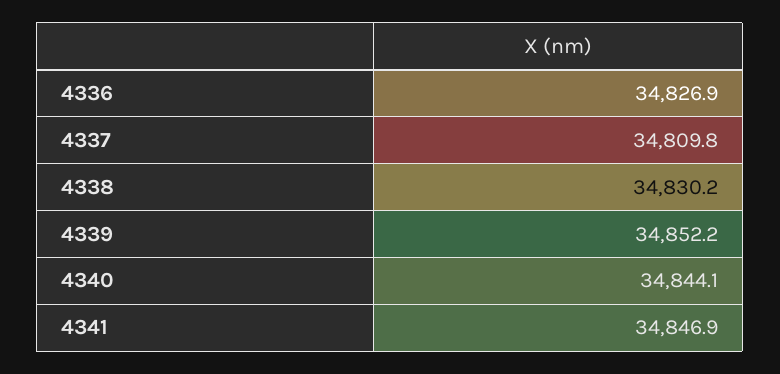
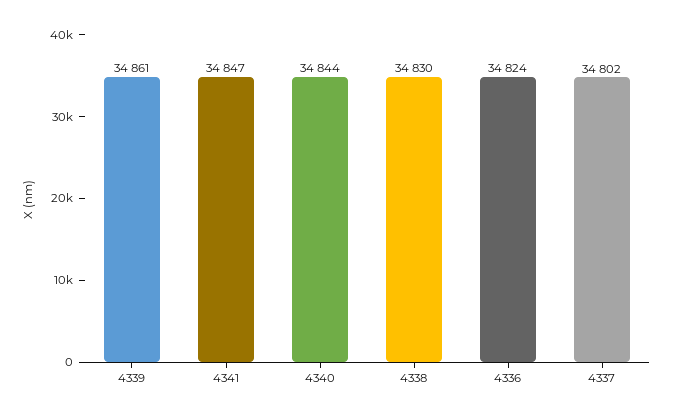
  {
-   "4336": 34826.9,
+   "4336": 34824,
-   "4337": 34809.8,
+   "4337": 34802,
    "4338": 34830.2,
-   "4339": 34852.2,
+   "4339": 34861,
    "4340": 34844.1,
    "4341": 34846.9
  }

